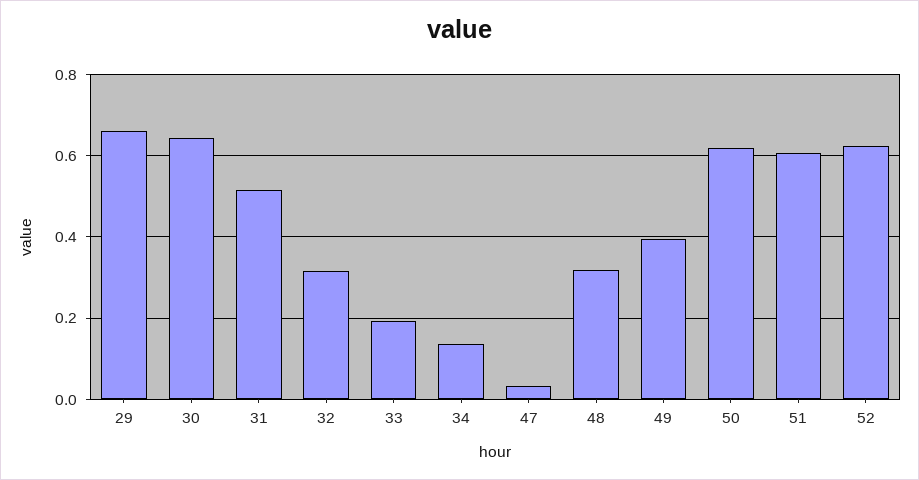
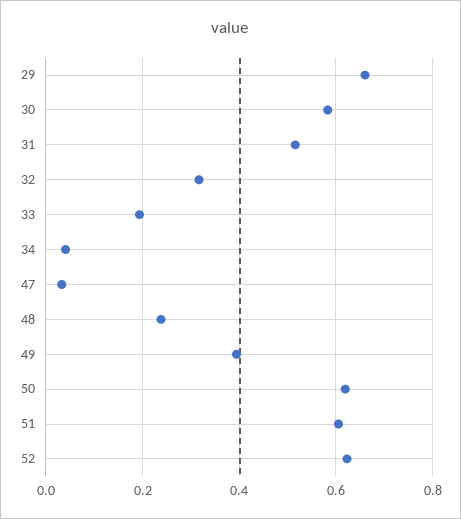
  {
    "29": 0.66,
-   "30": 0.64,
+   "30": 0.58,
    "31": 0.52,
    "32": 0.32,
    "33": 0.2,
-   "34": 0.14,
+   "34": 0.04,
    "47": 0.04,
-   "48": 0.32,
+   "48": 0.24,
    "49": 0.4,
    "50": 0.62,
    "51": 0.6,
    "52": 0.62
  }

